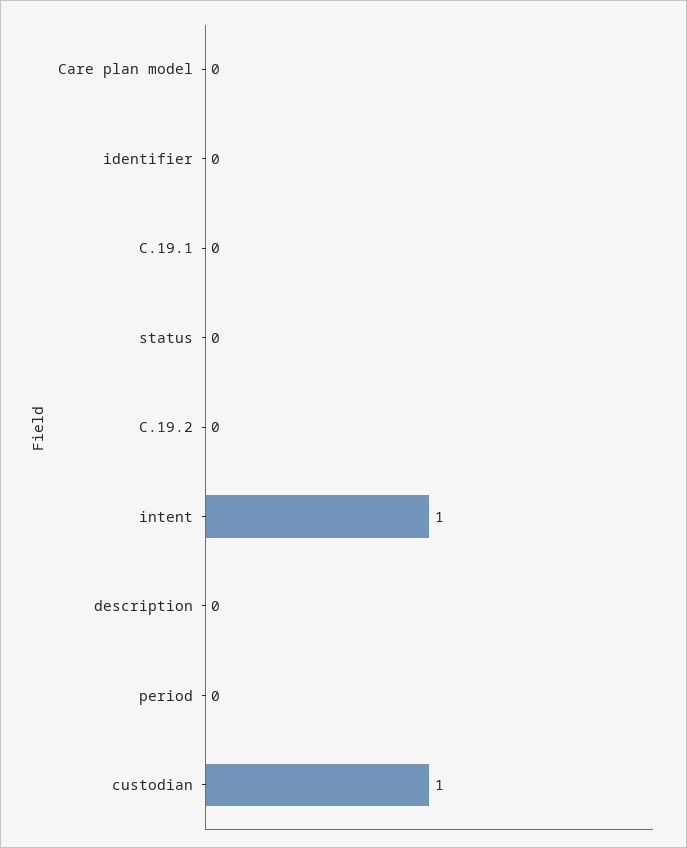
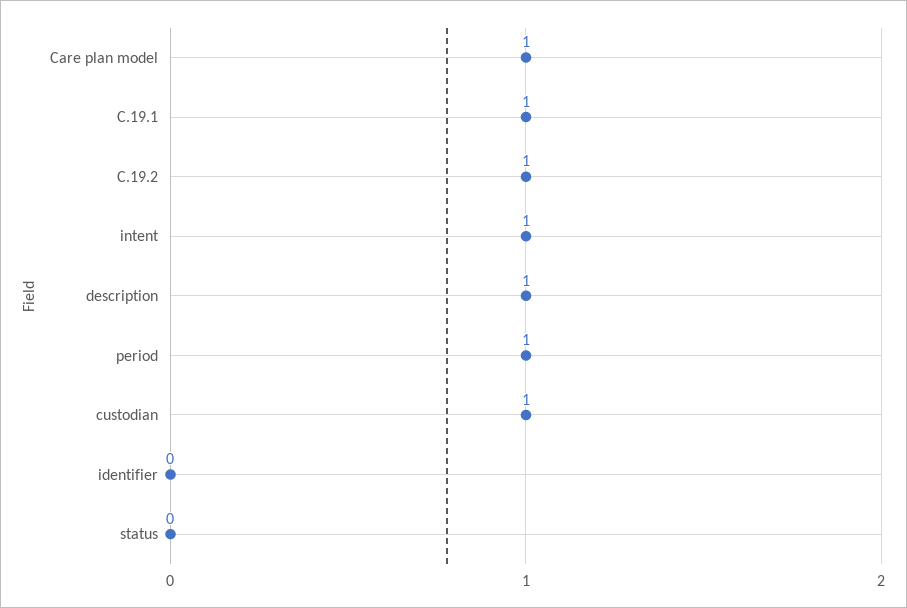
  {
-   "Care plan model": 0,
+   "Care plan model": 1,
    "identifier": 0,
-   "C.19.1": 0,
+   "C.19.1": 1,
    "status": 0,
-   "C.19.2": 0,
+   "C.19.2": 1,
    "intent": 1,
-   "description": 0,
+   "description": 1,
-   "period": 0,
+   "period": 1,
    "custodian": 1
  }

